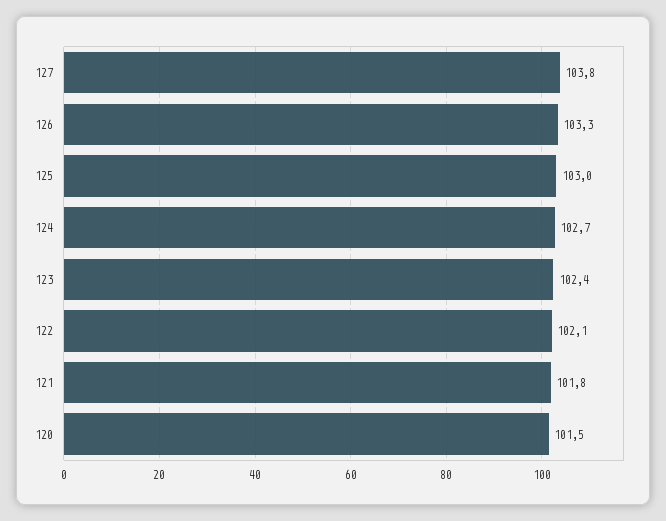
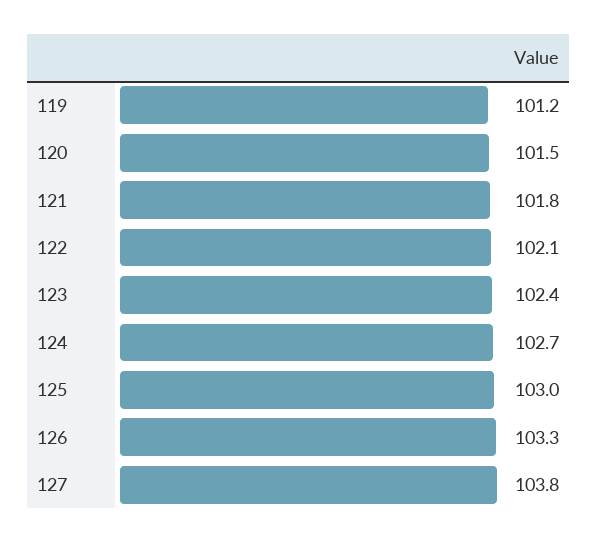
  {
    "127": 103.8,
    "126": 103.3,
    "125": 103,
    "124": 102.7,
    "123": 102.4,
    "122": 102.1,
    "121": 101.8,
-   "120": 101.5
+   "120": 101.5,
+   "119": 101.2
  }

